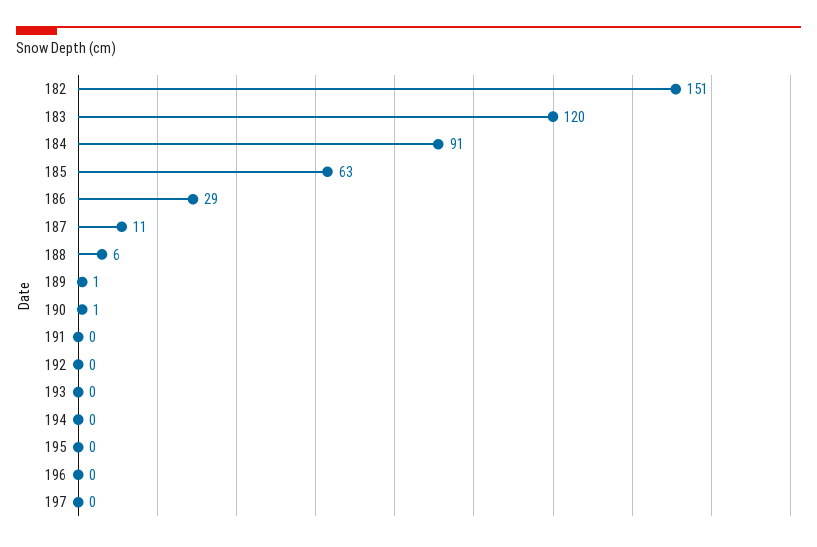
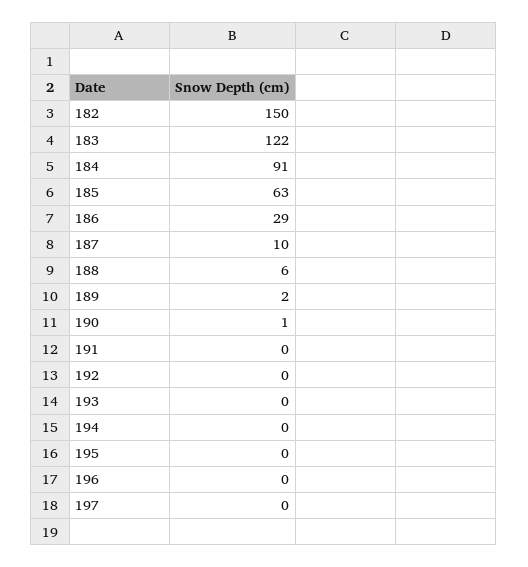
  {
-   "182": 151,
+   "182": 150,
-   "183": 120,
+   "183": 122,
    "184": 91,
    "185": 63,
    "186": 29,
-   "187": 11,
+   "187": 10,
    "188": 6,
-   "189": 1,
+   "189": 2,
    "190": 1,
    "191": 0,
    "192": 0,
    "193": 0,
    "194": 0,
    "195": 0,
    "196": 0,
    "197": 0
  }

